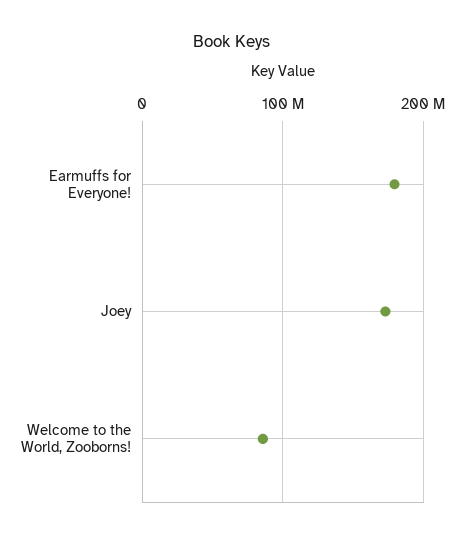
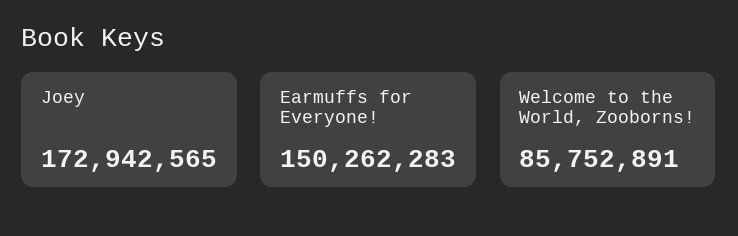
  {
-   "Earmuffs for Everyone!": 180000000,
+   "Earmuffs for Everyone!": 150262283,
    "Joey": 172942565,
    "Welcome to the World, Zooborns!": 85752891
  }

